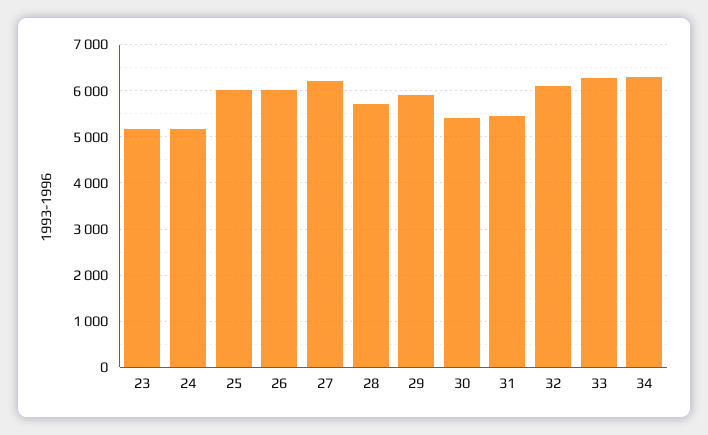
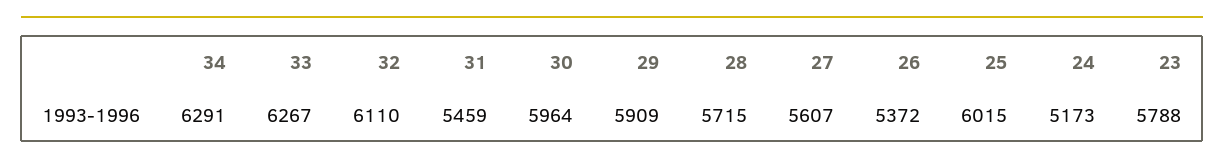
  {
-   "23": 5200,
+   "23": 5788,
    "24": 5173,
    "25": 6015,
-   "26": 6000,
+   "26": 5372,
-   "27": 6200,
+   "27": 5607,
    "28": 5715,
    "29": 5909,
-   "30": 5400,
+   "30": 5964,
    "31": 5459,
    "32": 6110,
    "33": 6267,
    "34": 6291
  }

